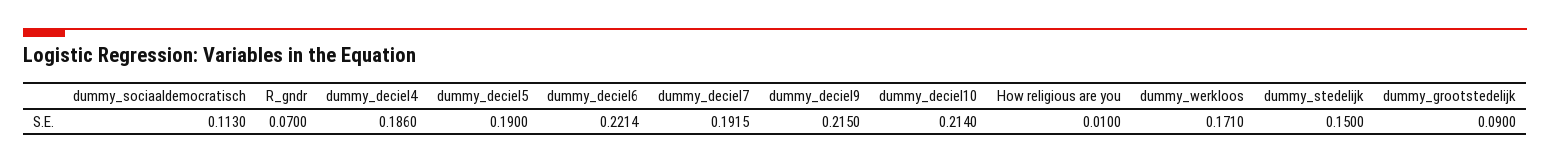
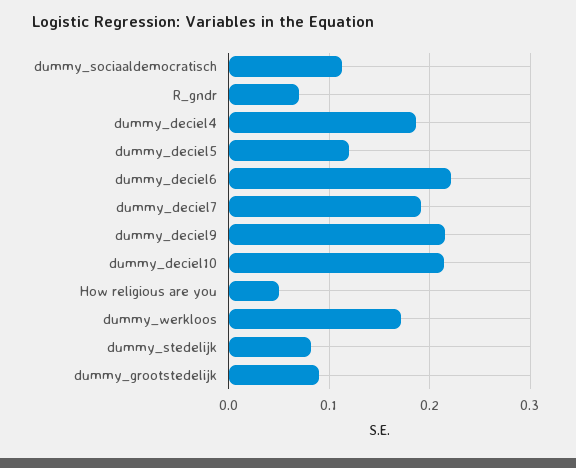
  {
    "dummy_sociaaldemocratisch": 0.113,
    "R_gndr": 0.07,
    "dummy_deciel4": 0.186,
-   "dummy_deciel5": 0.19,
+   "dummy_deciel5": 0.12,
    "dummy_deciel6": 0.2214,
    "dummy_deciel7": 0.1915,
    "dummy_deciel9": 0.215,
    "dummy_deciel10": 0.214,
-   "How religious are you": 0.01,
+   "How religious are you": 0.05,
    "dummy_werkloos": 0.171,
-   "dummy_stedelijk": 0.15,
+   "dummy_stedelijk": 0.08,
    "dummy_grootstedelijk": 0.09
  }

